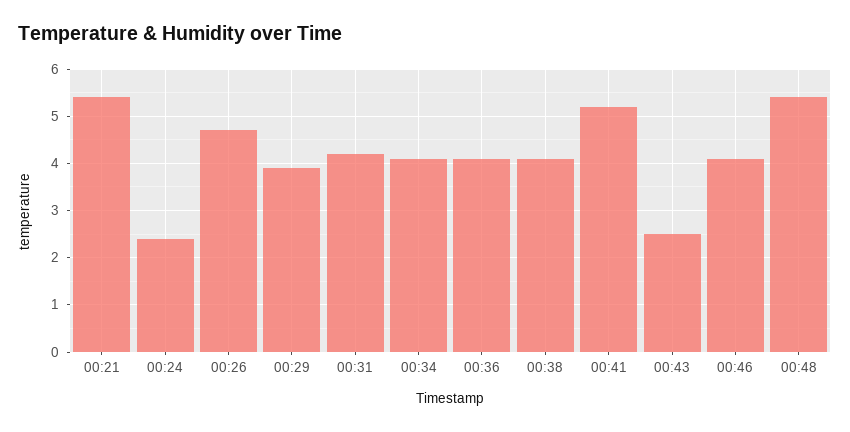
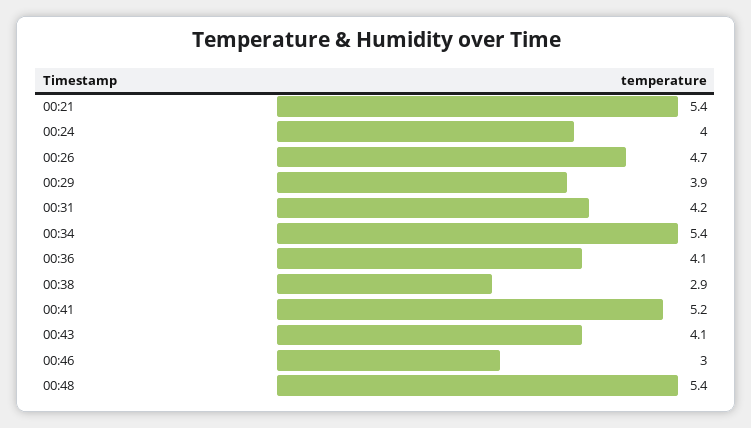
  {
    "00:21": 5.4,
-   "00:24": 2.5,
+   "00:24": 4,
    "00:26": 4.7,
    "00:29": 3.9,
    "00:31": 4.2,
-   "00:34": 4,
+   "00:34": 5.4,
    "00:36": 4.1,
-   "00:38": 4,
+   "00:38": 2.9,
    "00:41": 5.2,
-   "00:43": 2.5,
+   "00:43": 4.1,
-   "00:46": 4,
+   "00:46": 3,
    "00:48": 5.4
  }

